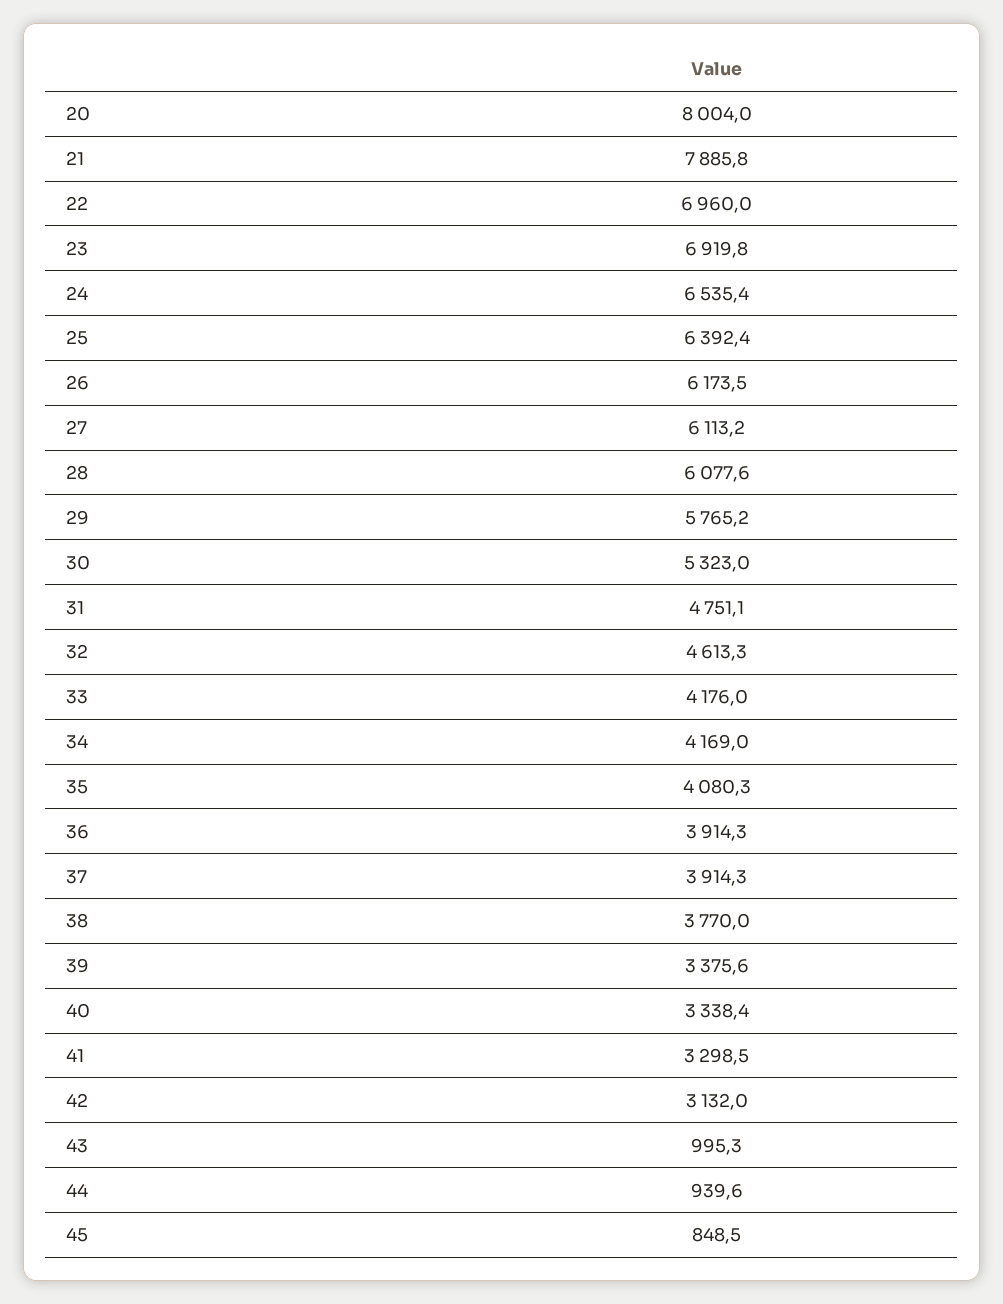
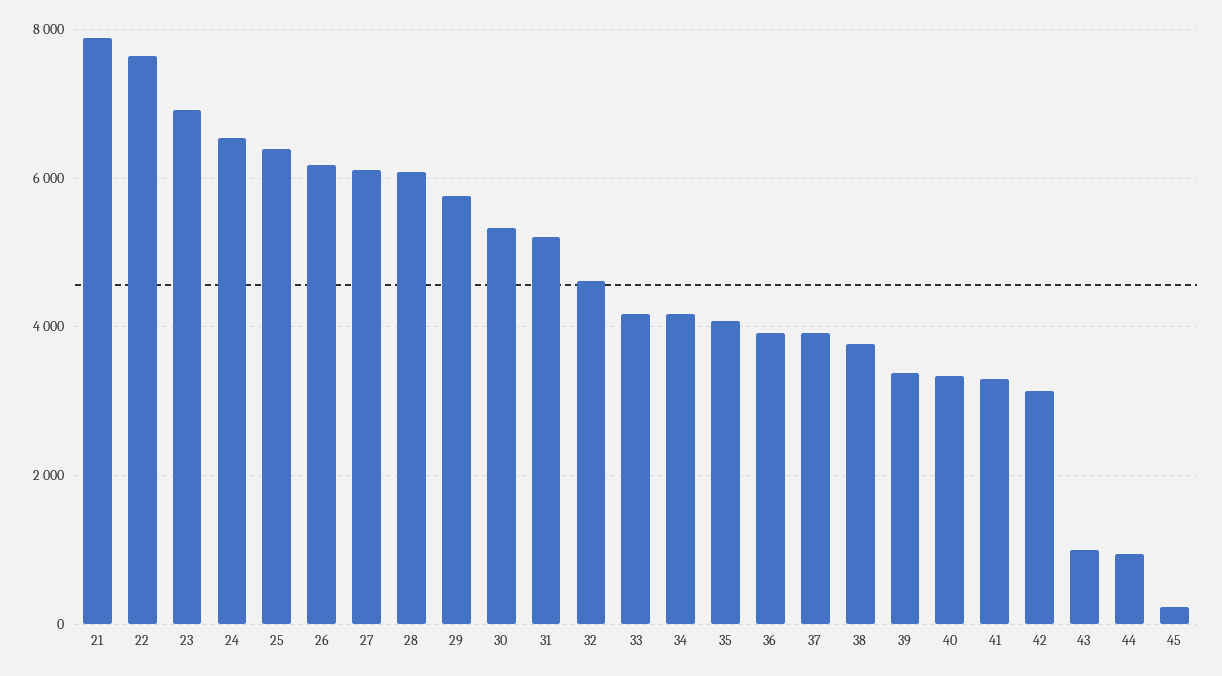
  {
-   "20": 8004,
    "21": 7885.8,
-   "22": 6960,
+   "22": 7600,
    "23": 6919.8,
    "24": 6535.4,
    "25": 6392.4,
    "26": 6173.5,
    "27": 6113.2,
    "28": 6077.6,
    "29": 5765.2,
    "30": 5323,
-   "31": 4751.1,
+   "31": 5200,
    "32": 4613.3,
    "33": 4176,
    "34": 4169,
    "35": 4080.3,
    "36": 3914.3,
    "37": 3914.3,
    "38": 3770,
    "39": 3375.6,
    "40": 3338.4,
    "41": 3298.5,
    "42": 3132,
    "43": 995.3,
    "44": 939.6,
-   "45": 848.5
+   "45": 200
  }

